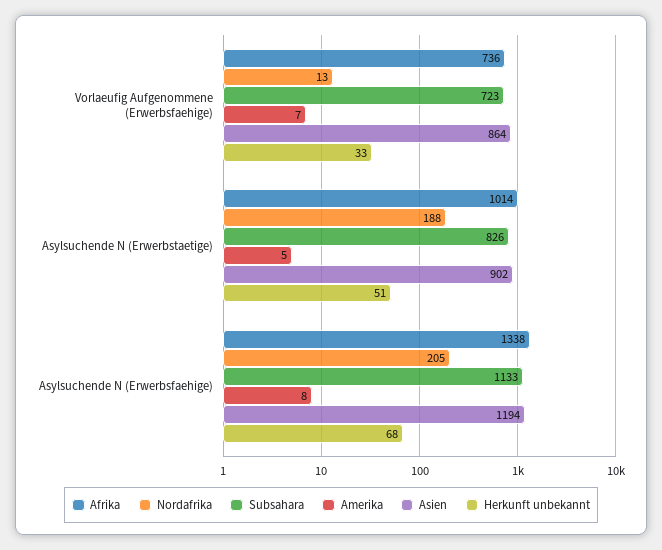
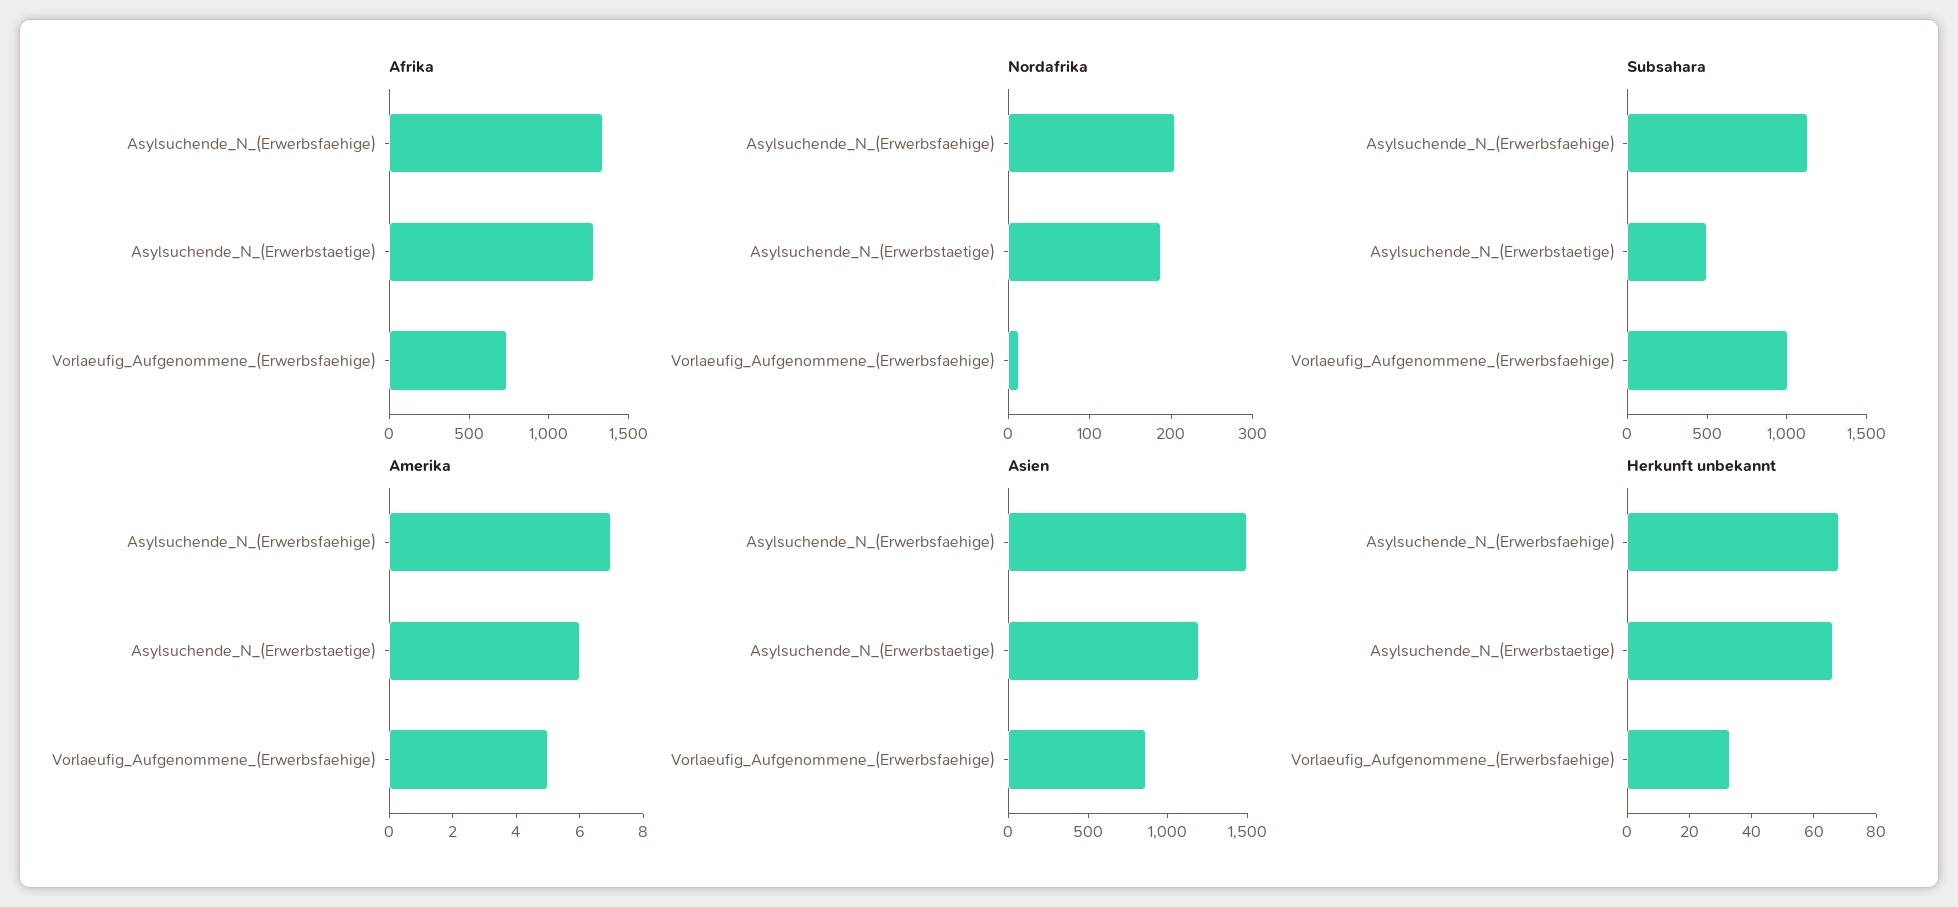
  {
    "Afrika": {
      "Vorlaeufig Aufgenommene (Erwerbsfaehige)": 736,
-     "Asylsuchende N (Erwerbstaetige)": 1014,
+     "Asylsuchende N (Erwerbstaetige)": 1300,
      "Asylsuchende N (Erwerbsfaehige)": 1338
    },
    "Nordafrika": {
      "Vorlaeufig Aufgenommene (Erwerbsfaehige)": 13,
      "Asylsuchende N (Erwerbstaetige)": 188,
      "Asylsuchende N (Erwerbsfaehige)": 205
    },
    "Subsahara": {
-     "Vorlaeufig Aufgenommene (Erwerbsfaehige)": 723,
+     "Vorlaeufig Aufgenommene (Erwerbsfaehige)": 1000,
-     "Asylsuchende N (Erwerbstaetige)": 826,
+     "Asylsuchende N (Erwerbstaetige)": 500,
      "Asylsuchende N (Erwerbsfaehige)": 1133
    },
    "Amerika": {
-     "Vorlaeufig Aufgenommene (Erwerbsfaehige)": 7,
+     "Vorlaeufig Aufgenommene (Erwerbsfaehige)": 5,
-     "Asylsuchende N (Erwerbstaetige)": 5,
+     "Asylsuchende N (Erwerbstaetige)": 6,
-     "Asylsuchende N (Erwerbsfaehige)": 8
+     "Asylsuchende N (Erwerbsfaehige)": 7
    },
    "Asien": {
      "Vorlaeufig Aufgenommene (Erwerbsfaehige)": 864,
-     "Asylsuchende N (Erwerbstaetige)": 902,
+     "Asylsuchende N (Erwerbstaetige)": 1200,
-     "Asylsuchende N (Erwerbsfaehige)": 1194
+     "Asylsuchende N (Erwerbsfaehige)": 1500
    },
    "Herkunft unbekannt": {
      "Vorlaeufig Aufgenommene (Erwerbsfaehige)": 33,
-     "Asylsuchende N (Erwerbstaetige)": 51,
+     "Asylsuchende N (Erwerbstaetige)": 65,
      "Asylsuchende N (Erwerbsfaehige)": 68
    }
  }

